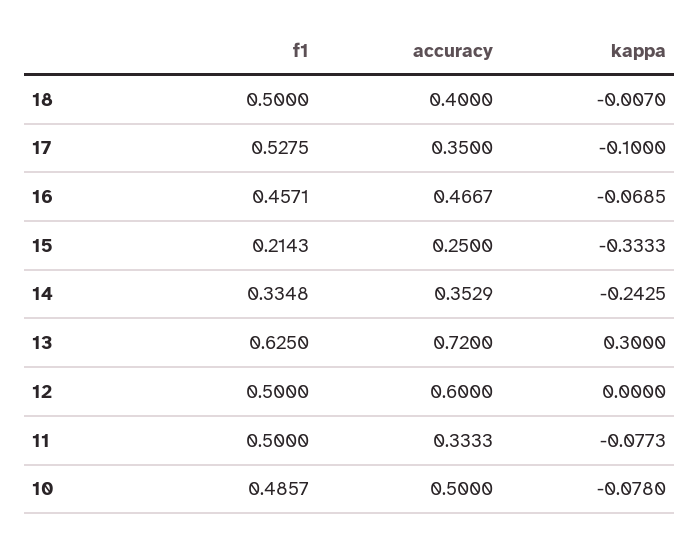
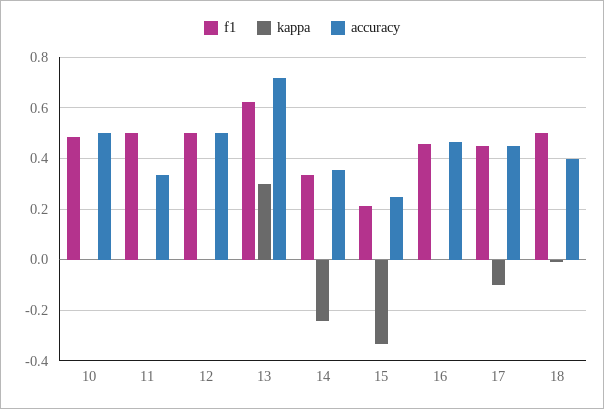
  {
    "f1": {
      "18": 0.5,
-     "17": 0.5275,
+     "17": 0.45,
      "16": 0.4571,
      "15": 0.2143,
      "14": 0.3348,
      "13": 0.625,
      "12": 0.5,
      "11": 0.5,
      "10": 0.4857
    },
    "accuracy": {
      "18": 0.4,
-     "17": 0.35,
+     "17": 0.45,
      "16": 0.4667,
      "15": 0.25,
      "14": 0.3529,
      "13": 0.72,
-     "12": 0.6,
+     "12": 0.5,
      "11": 0.3333,
      "10": 0.5
    },
    "kappa": {
      "18": -0.007,
      "17": -0.1,
-     "16": -0.0685,
+     "16": 0,
      "15": -0.3333,
      "14": -0.2425,
      "13": 0.3,
      "12": 0,
-     "11": -0.0773,
+     "11": 0,
-     "10": -0.078
+     "10": 0
    }
  }

